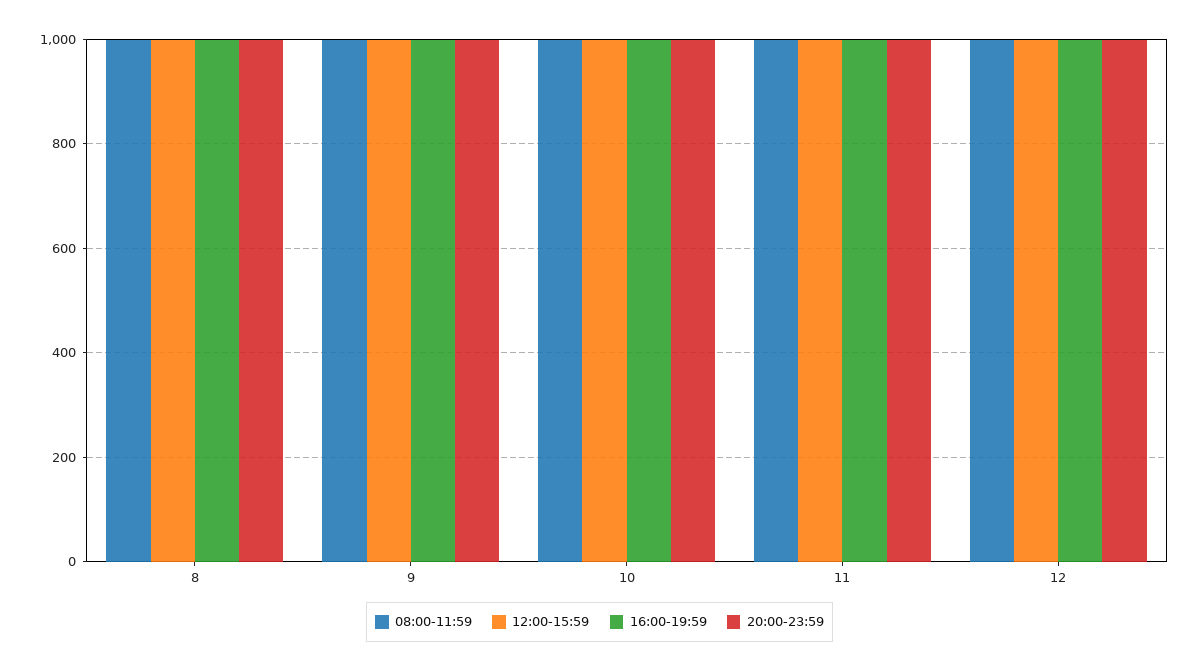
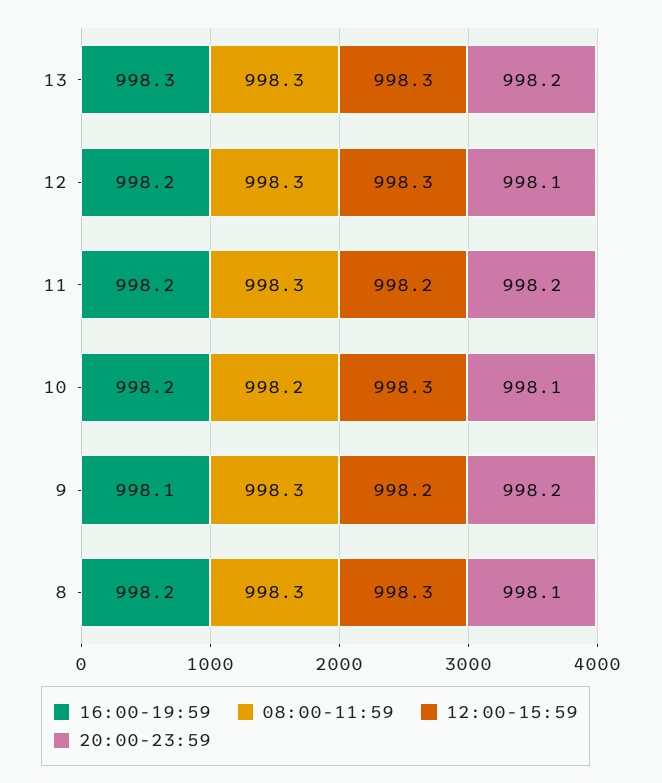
  {
    "08:00-11:59": {
      "8": 998.3,
      "9": 998.3,
      "10": 998.2,
      "11": 998.3,
-     "12": 998.3
+     "12": 998.3,
+     "13": 998.3
    },
    "12:00-15:59": {
      "8": 998.3,
      "9": 998.2,
      "10": 998.3,
      "11": 998.2,
-     "12": 998.3
+     "12": 998.3,
+     "13": 998.3
    },
    "16:00-19:59": {
      "8": 998.2,
      "9": 998.1,
      "10": 998.2,
      "11": 998.2,
-     "12": 998.2
+     "12": 998.2,
+     "13": 998.3
    },
    "20:00-23:59": {
      "8": 998.1,
      "9": 998.2,
      "10": 998.1,
      "11": 998.2,
-     "12": 998.1
+     "12": 998.1,
+     "13": 998.2
    }
  }

